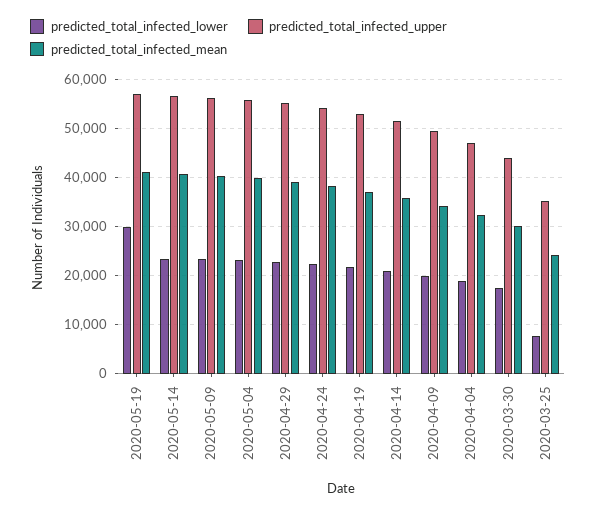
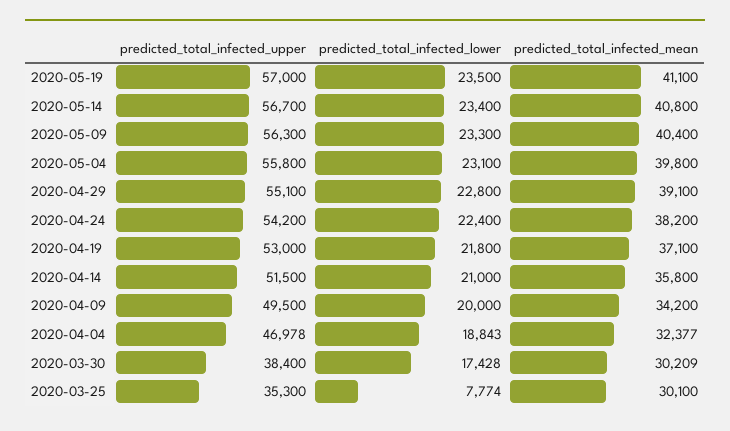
  {
    "predicted_total_infected_lower": {
-     "2020-05-19": 30000,
+     "2020-05-19": 23500,
      "2020-05-14": 23400,
      "2020-05-09": 23300,
      "2020-05-04": 23100,
      "2020-04-29": 22800,
      "2020-04-24": 22400,
      "2020-04-19": 21800,
      "2020-04-14": 21000,
      "2020-04-09": 20000,
      "2020-04-04": 18843,
      "2020-03-30": 17428,
      "2020-03-25": 7774
    },
    "predicted_total_infected_upper": {
      "2020-05-19": 57000,
      "2020-05-14": 56700,
      "2020-05-09": 56300,
      "2020-05-04": 55800,
      "2020-04-29": 55100,
      "2020-04-24": 54200,
      "2020-04-19": 53000,
      "2020-04-14": 51500,
      "2020-04-09": 49500,
      "2020-04-04": 46978,
-     "2020-03-30": 44000,
+     "2020-03-30": 38400,
      "2020-03-25": 35300
    },
    "predicted_total_infected_mean": {
      "2020-05-19": 41100,
      "2020-05-14": 40800,
      "2020-05-09": 40400,
      "2020-05-04": 39800,
      "2020-04-29": 39100,
      "2020-04-24": 38200,
      "2020-04-19": 37100,
      "2020-04-14": 35800,
      "2020-04-09": 34200,
      "2020-04-04": 32377,
      "2020-03-30": 30209,
-     "2020-03-25": 24000
+     "2020-03-25": 30100
    }
  }

